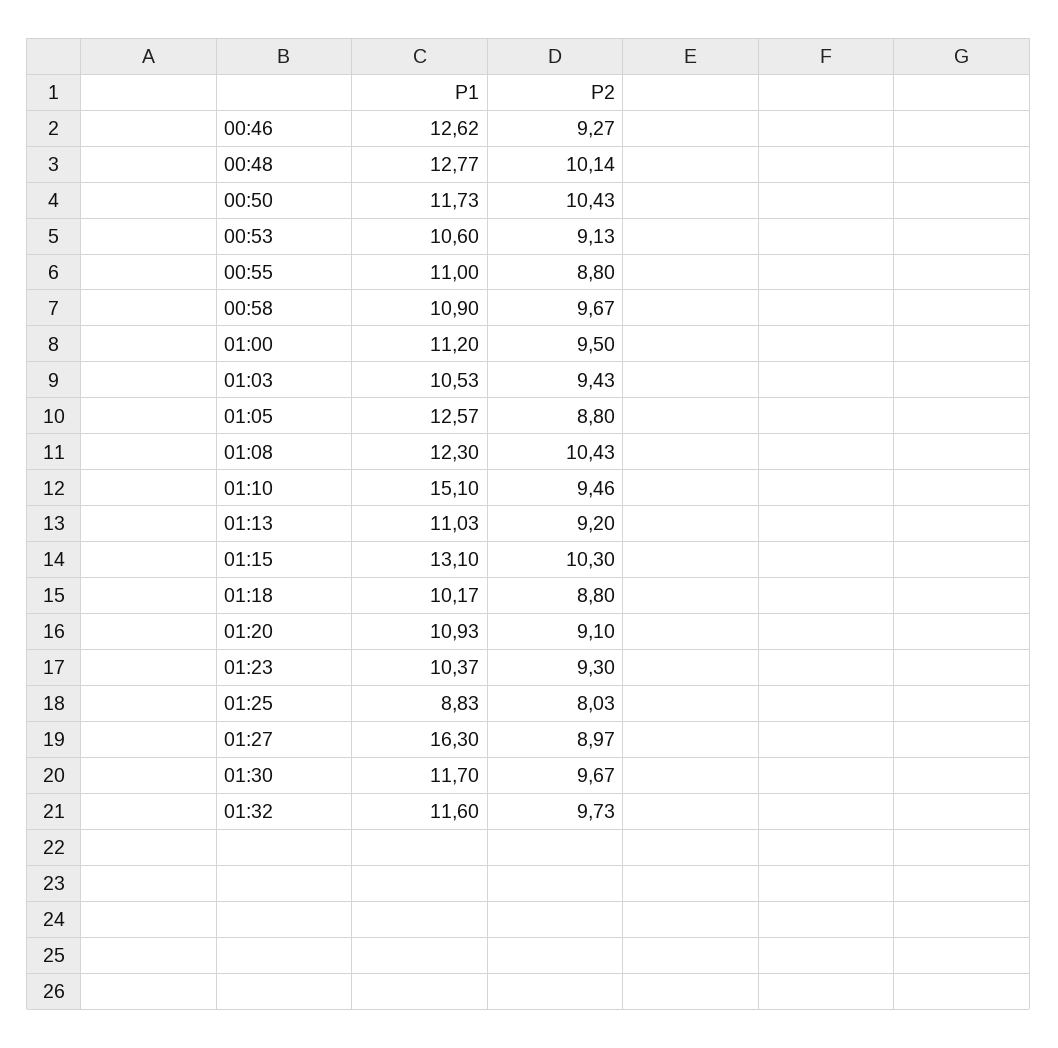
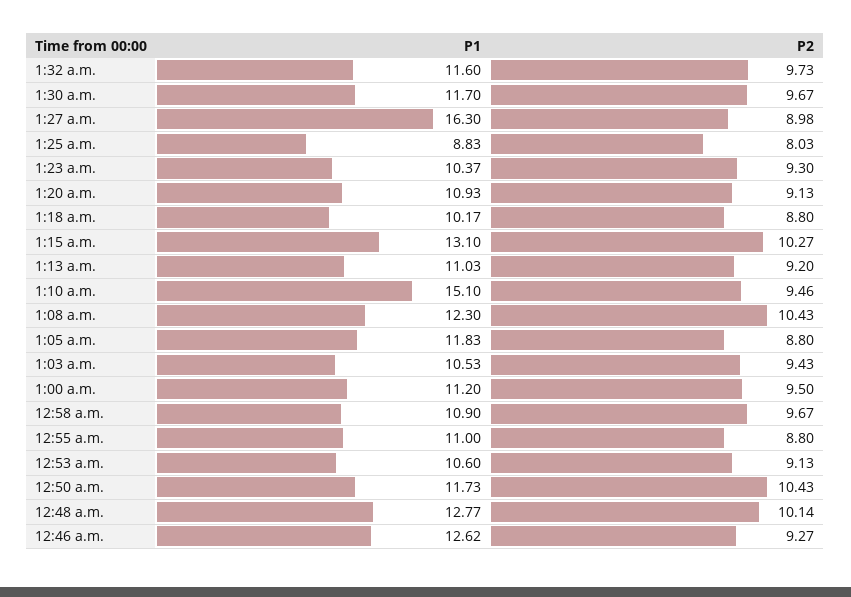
  {
    "P1": {
      "00:46": 12.62,
      "00:48": 12.77,
      "00:50": 11.73,
      "00:53": 10.6,
      "00:55": 11,
      "00:58": 10.9,
      "01:00": 11.2,
      "01:03": 10.53,
-     "01:05": 12.57,
+     "01:05": 11.83,
      "01:08": 12.3,
      "01:10": 15.1,
      "01:13": 11.03,
      "01:15": 13.1,
      "01:18": 10.17,
      "01:20": 10.93,
      "01:23": 10.37,
      "01:25": 8.83,
      "01:27": 16.3,
      "01:30": 11.7,
      "01:32": 11.6
    },
    "P2": {
      "00:46": 9.27,
      "00:48": 10.14,
      "00:50": 10.43,
      "00:53": 9.13,
      "00:55": 8.8,
      "00:58": 9.67,
      "01:00": 9.5,
      "01:03": 9.43,
      "01:05": 8.8,
      "01:08": 10.43,
      "01:10": 9.46,
      "01:13": 9.2,
-     "01:15": 10.3,
+     "01:15": 10.27,
      "01:18": 8.8,
-     "01:20": 9.1,
+     "01:20": 9.13,
      "01:23": 9.3,
      "01:25": 8.03,
-     "01:27": 8.97,
+     "01:27": 8.98,
      "01:30": 9.67,
      "01:32": 9.73
    }
  }

